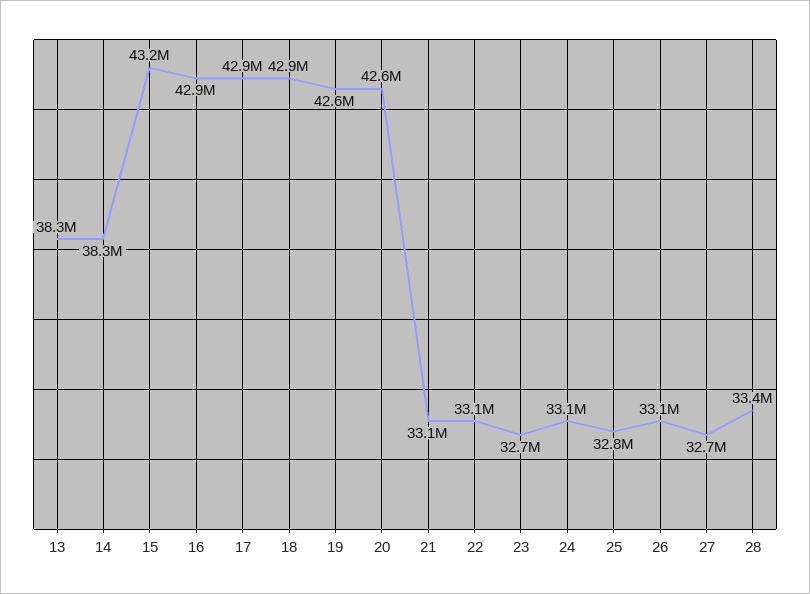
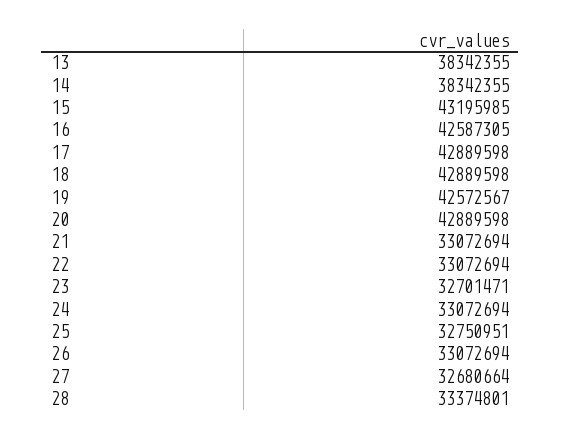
  {
    "13": 38342355,
    "14": 38342355,
    "15": 43195985,
-   "16": 42900000,
+   "16": 42587305,
    "17": 42889598,
    "18": 42889598,
    "19": 42572567,
-   "20": 42600000,
+   "20": 42889598,
    "21": 33072694,
    "22": 33072694,
    "23": 32701471,
    "24": 33072694,
    "25": 32750951,
    "26": 33072694,
    "27": 32680664,
    "28": 33374801
  }

